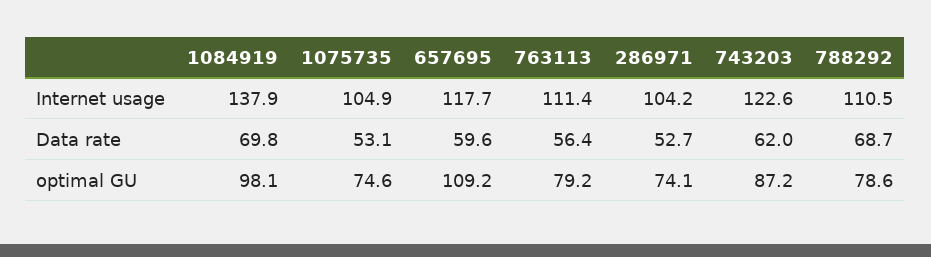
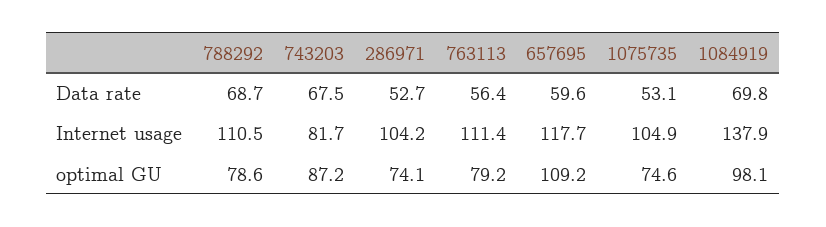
  {
    "1084919": {
      "Internet usage": 137.9,
      "Data rate": 69.8,
      "optimal GU": 98.1
    },
    "1075735": {
      "Internet usage": 104.9,
      "Data rate": 53.1,
      "optimal GU": 74.6
    },
    "657695": {
      "Internet usage": 117.7,
      "Data rate": 59.6,
      "optimal GU": 109.2
    },
    "763113": {
      "Internet usage": 111.4,
      "Data rate": 56.4,
      "optimal GU": 79.2
    },
    "286971": {
      "Internet usage": 104.2,
      "Data rate": 52.7,
      "optimal GU": 74.1
    },
    "743203": {
-     "Internet usage": 122.6,
+     "Internet usage": 81.7,
-     "Data rate": 62,
+     "Data rate": 67.5,
      "optimal GU": 87.2
    },
    "788292": {
      "Internet usage": 110.5,
      "Data rate": 68.7,
      "optimal GU": 78.6
    }
  }

